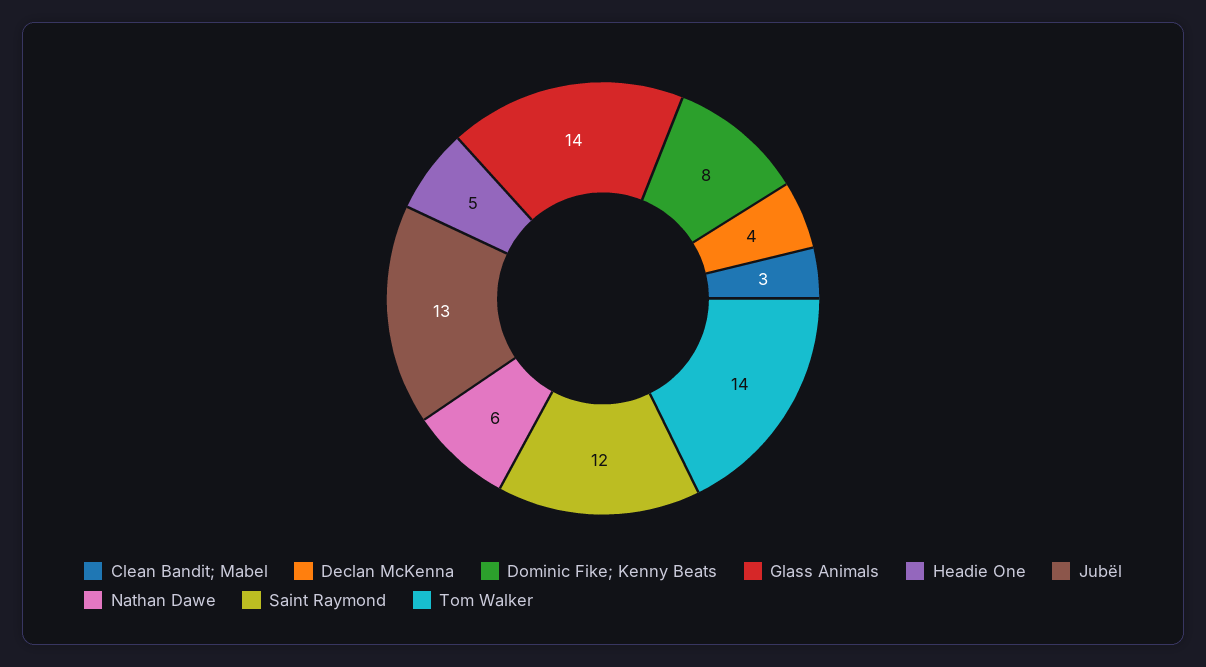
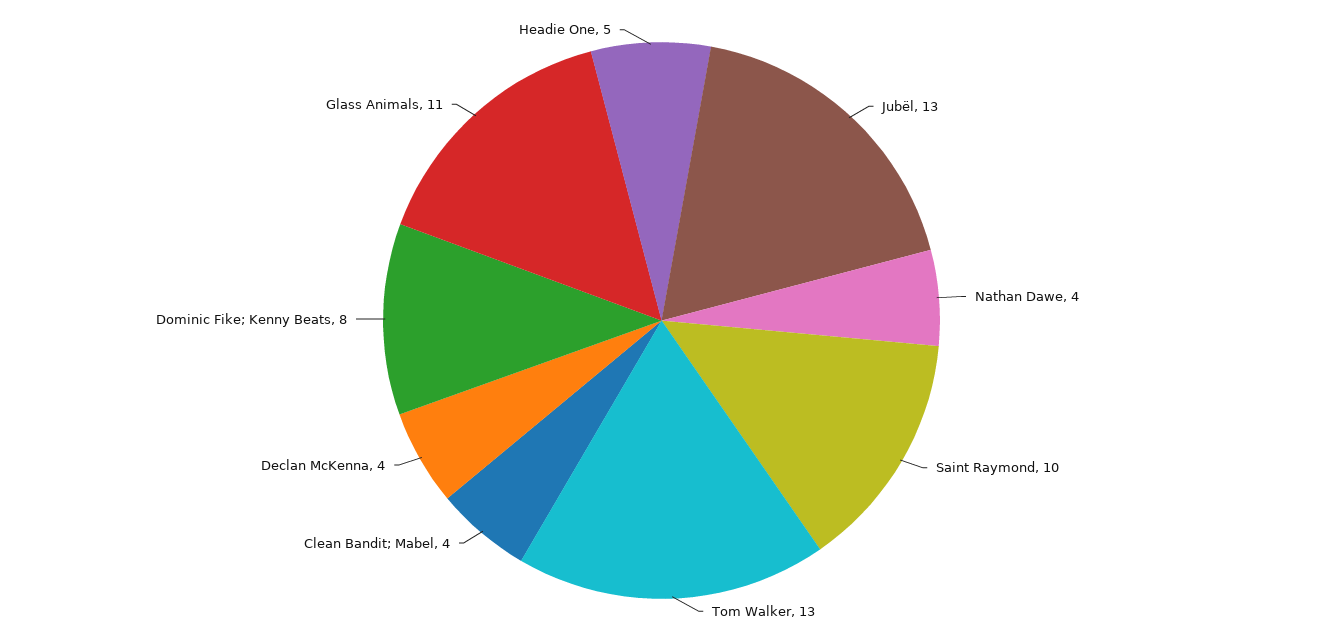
  {
-   "Clean Bandit; Mabel": 3,
+   "Clean Bandit; Mabel": 4,
    "Declan McKenna": 4,
    "Dominic Fike; Kenny Beats": 8,
-   "Glass Animals": 14,
+   "Glass Animals": 11,
    "Headie One": 5,
    "Jubël": 13,
-   "Nathan Dawe": 6,
+   "Nathan Dawe": 4,
-   "Saint Raymond": 12,
+   "Saint Raymond": 10,
-   "Tom Walker": 14
+   "Tom Walker": 13
  }

